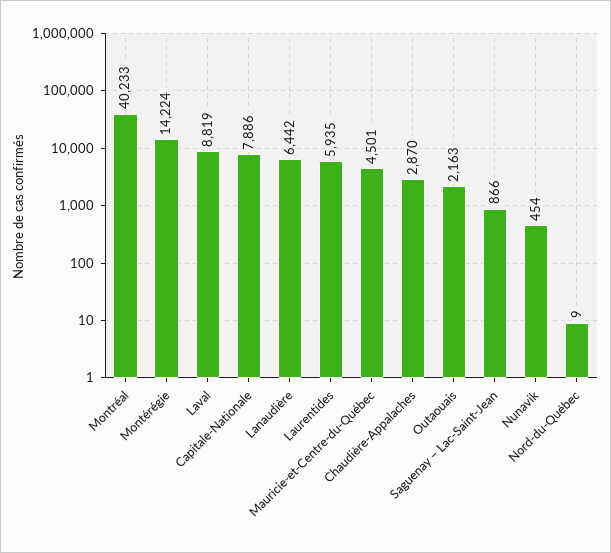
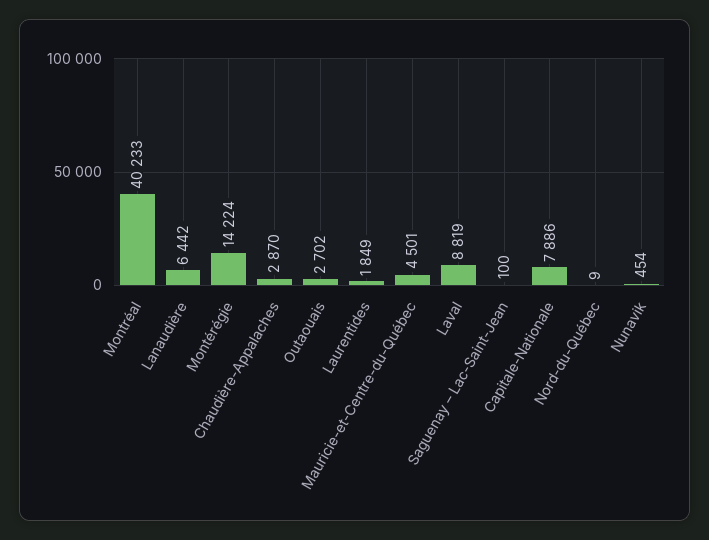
  {
    "Montréal": 40233,
    "Montérégie": 14224,
    "Laval": 8819,
    "Capitale-Nationale": 7886,
    "Lanaudière": 6442,
-   "Laurentides": 5935,
+   "Laurentides": 1849,
    "Mauricie-et-Centre-du-Québec": 4501,
    "Chaudière-Appalaches": 2870,
-   "Outaouais": 2163,
+   "Outaouais": 2702,
-   "Saguenay – Lac-Saint-Jean": 866,
+   "Saguenay – Lac-Saint-Jean": 100,
    "Nunavik": 454,
    "Nord-du-Québec": 9
  }

